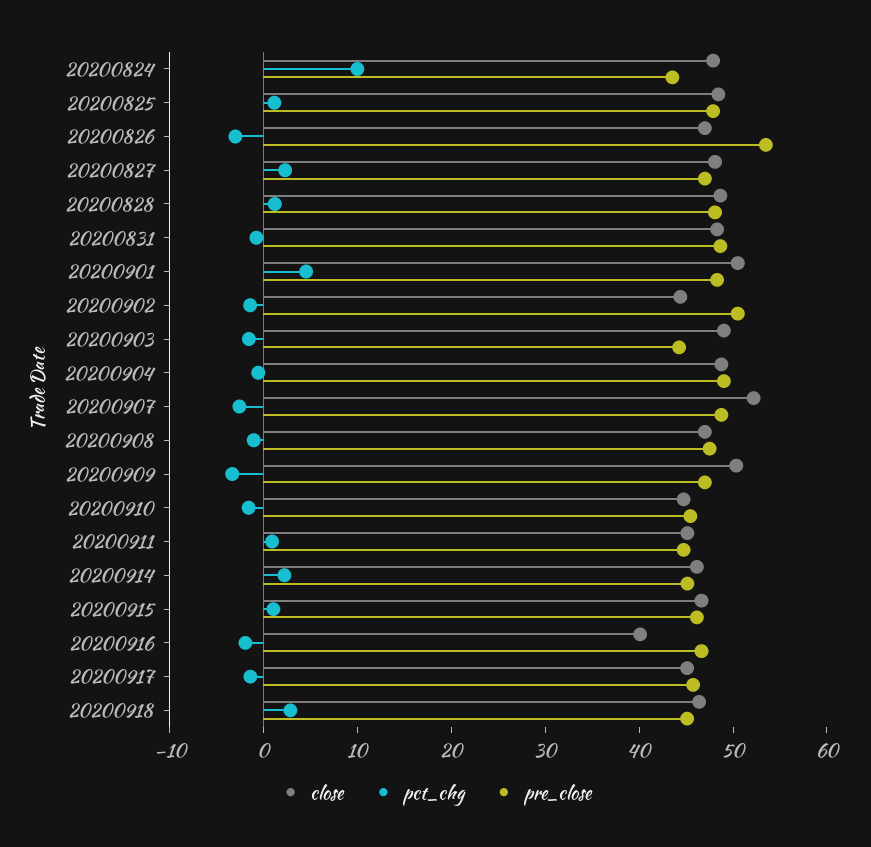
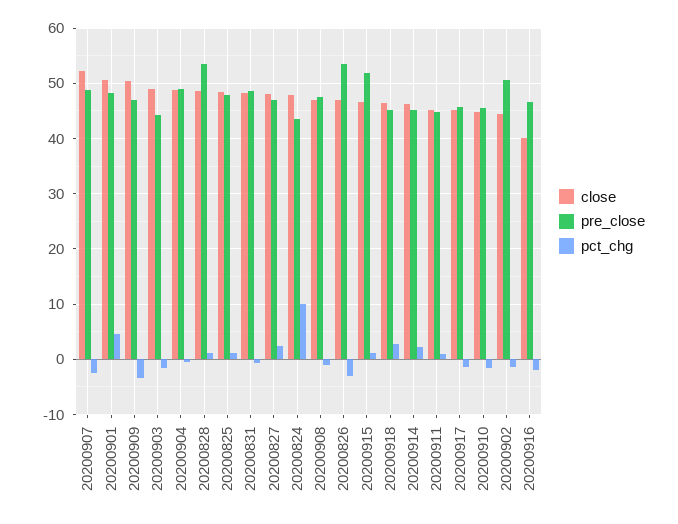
  {
    "close": {
      "20200824": 48,
      "20200825": 48,
      "20200826": 46,
      "20200827": 48,
      "20200828": 48,
      "20200831": 48,
      "20200901": 50,
      "20200902": 44,
      "20200903": 50,
      "20200904": 48,
      "20200907": 52,
      "20200908": 48,
      "20200909": 50,
      "20200910": 44,
      "20200911": 46,
      "20200914": 46,
      "20200915": 46,
      "20200916": 40,
      "20200917": 46,
      "20200918": 46
    },
    "pct_chg": {
      "20200824": 10,
      "20200825": 2,
      "20200826": -2,
      "20200827": 2,
      "20200828": 2,
      "20200831": 0,
      "20200901": 4,
      "20200902": -2,
      "20200903": -2,
      "20200904": 0,
      "20200907": -2,
      "20200908": -2,
      "20200909": -4,
      "20200910": -2,
      "20200911": 0,
      "20200914": 2,
      "20200915": 2,
      "20200916": -2,
      "20200917": -2,
      "20200918": 2
    },
    "pre_close": {
      "20200824": 44,
      "20200825": 48,
      "20200826": 54,
      "20200827": 46,
-     "20200828": 48,
+     "20200828": 54,
      "20200831": 48,
      "20200901": 48,
      "20200902": 50,
      "20200903": 44,
      "20200904": 50,
      "20200907": 48,
      "20200908": 48,
      "20200909": 48,
      "20200910": 46,
      "20200911": 44,
      "20200914": 46,
-     "20200915": 46,
+     "20200915": 52,
      "20200916": 46,
      "20200917": 46,
      "20200918": 46
    }
  }

